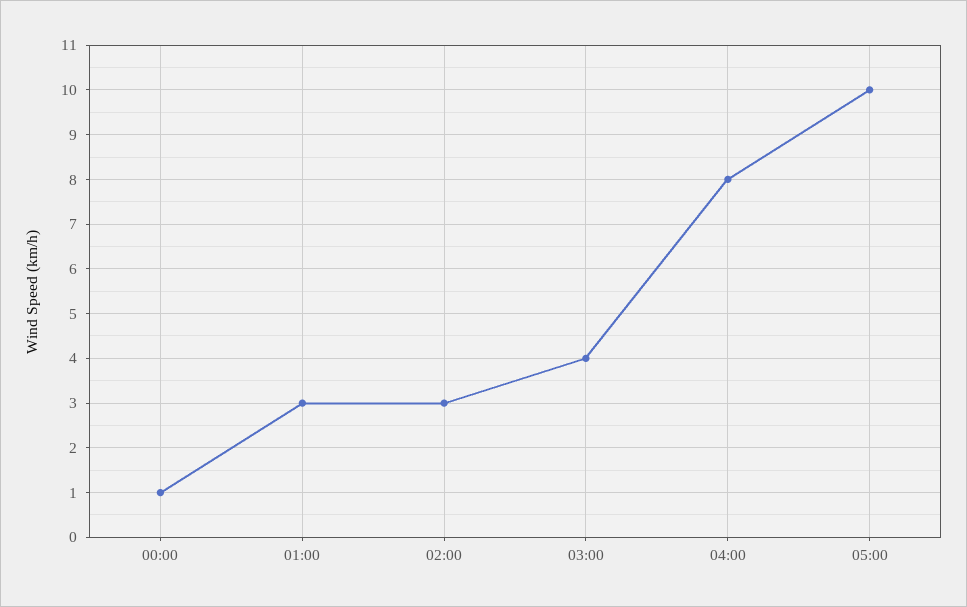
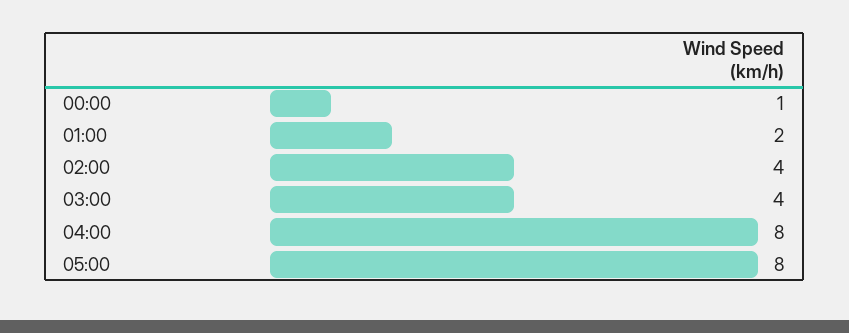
  {
    "00:00": 1,
-   "01:00": 3,
+   "01:00": 2,
-   "02:00": 3,
+   "02:00": 4,
    "03:00": 4,
    "04:00": 8,
-   "05:00": 10
+   "05:00": 8
  }

